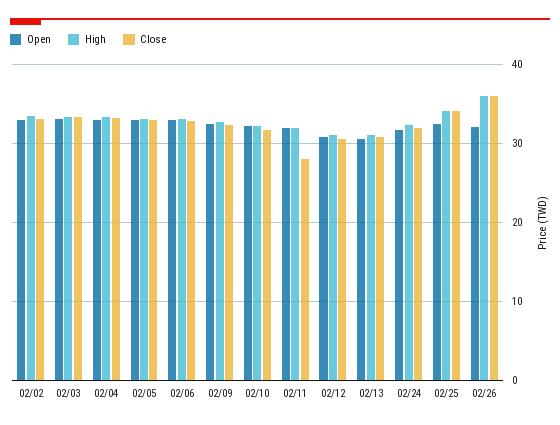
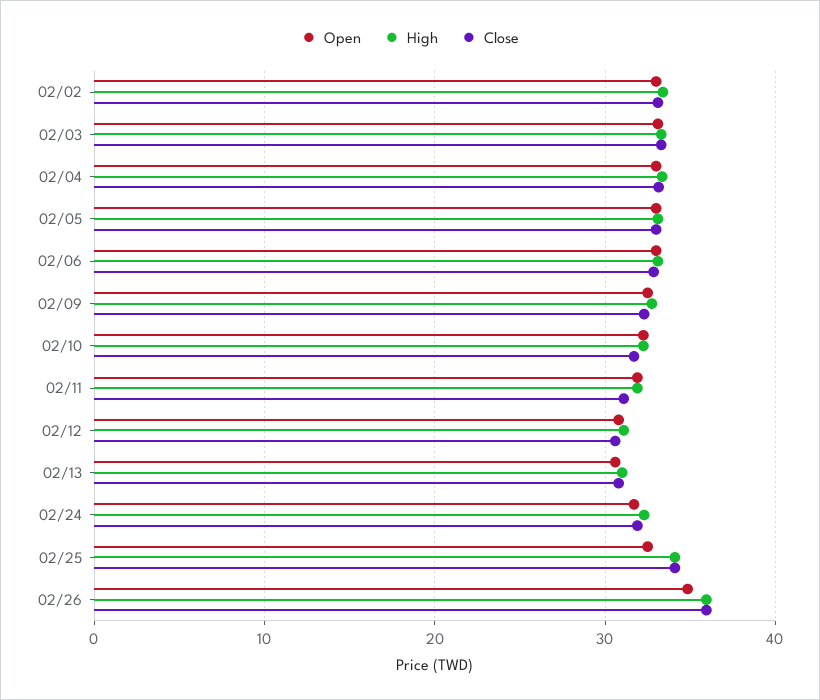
  {
    "Open": {
      "02/02": 33,
      "02/03": 33,
      "02/04": 33,
      "02/05": 33,
      "02/06": 33,
      "02/09": 33,
      "02/10": 32,
      "02/11": 32,
      "02/12": 31,
      "02/13": 31,
      "02/24": 32,
      "02/25": 33,
-     "02/26": 32
+     "02/26": 35
    },
    "High": {
      "02/02": 33,
      "02/03": 33,
      "02/04": 33,
      "02/05": 33,
      "02/06": 33,
      "02/09": 33,
      "02/10": 32,
      "02/11": 32,
      "02/12": 31,
      "02/13": 31,
      "02/24": 32,
      "02/25": 34,
      "02/26": 36
    },
    "Close": {
      "02/02": 33,
      "02/03": 33,
      "02/04": 33,
      "02/05": 33,
      "02/06": 33,
      "02/09": 32,
      "02/10": 32,
-     "02/11": 28,
+     "02/11": 31,
      "02/12": 31,
      "02/13": 31,
      "02/24": 32,
      "02/25": 34,
      "02/26": 36
    }
  }

